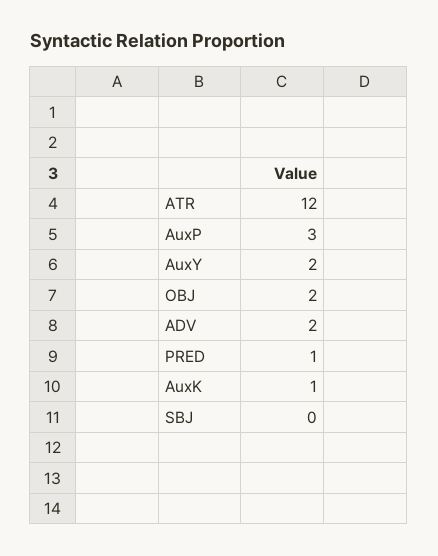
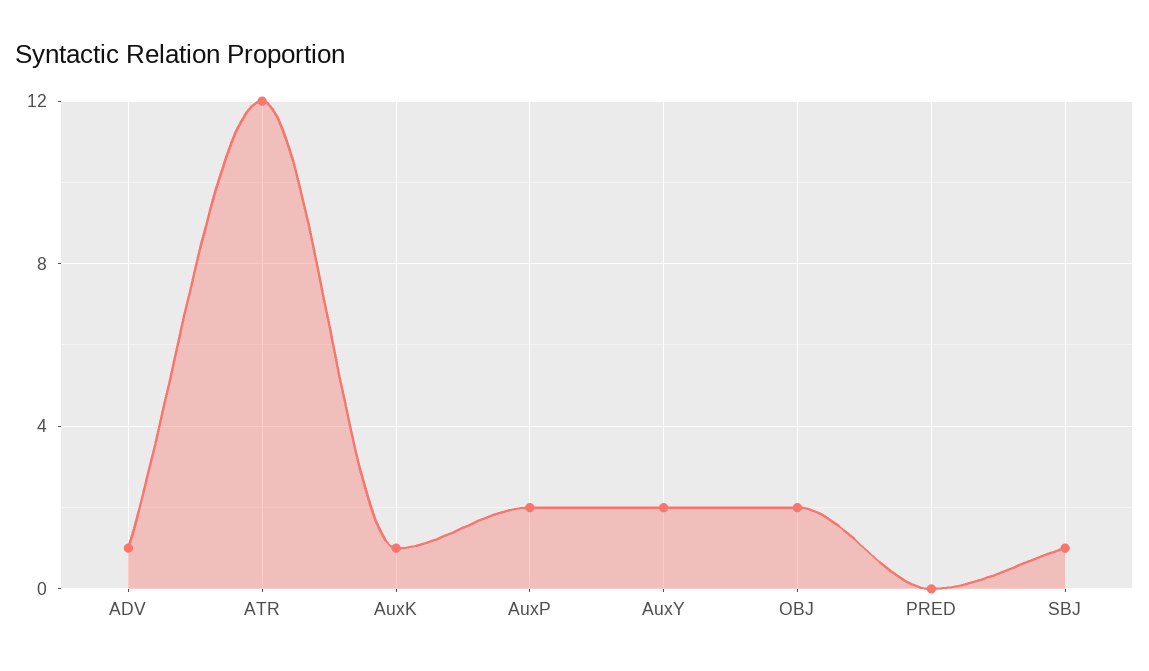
  {
    "ATR": 12,
-   "AuxP": 3,
+   "AuxP": 2,
    "AuxY": 2,
    "OBJ": 2,
-   "ADV": 2,
+   "ADV": 1,
-   "PRED": 1,
+   "PRED": 0,
    "AuxK": 1,
-   "SBJ": 0
+   "SBJ": 1
  }

